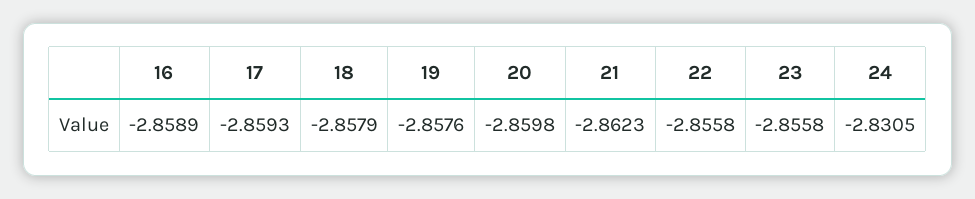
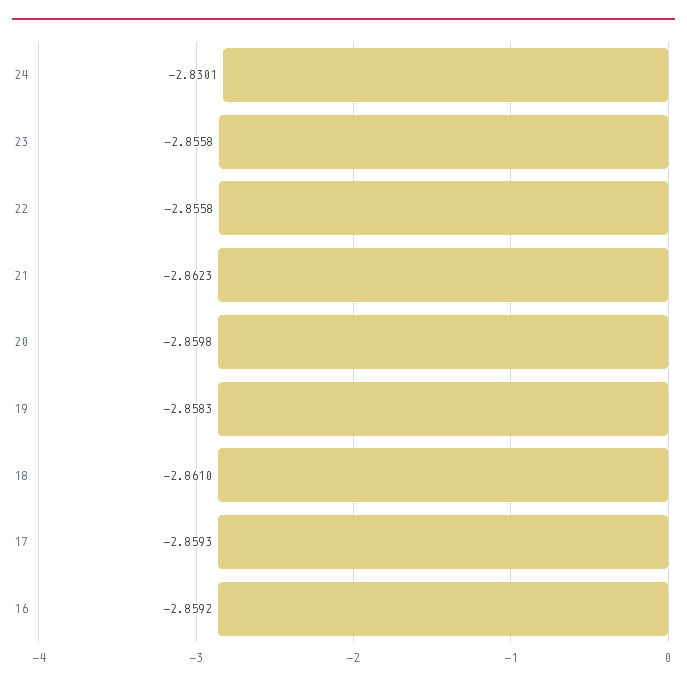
  {
-   "16": -2.8589,
+   "16": -2.8592,
    "17": -2.8593,
-   "18": -2.8579,
+   "18": -2.861,
-   "19": -2.8576,
+   "19": -2.8583,
    "20": -2.8598,
    "21": -2.8623,
    "22": -2.8558,
    "23": -2.8558,
-   "24": -2.8305
+   "24": -2.8301
  }

